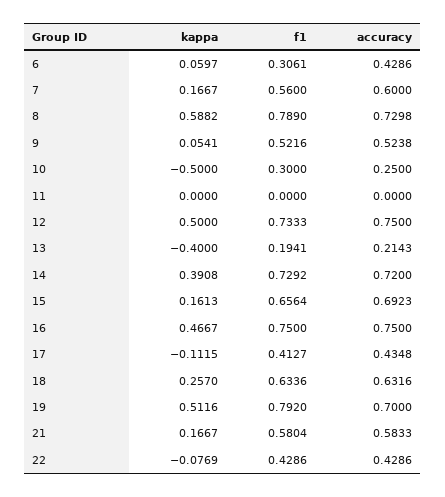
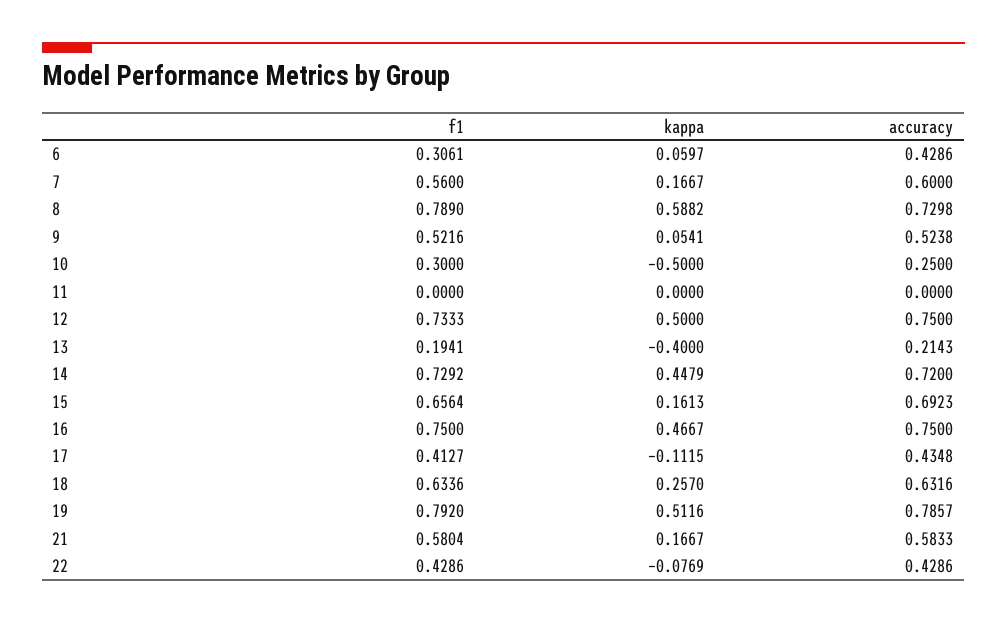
  {
    "kappa": {
      "6": 0.0597,
      "7": 0.1667,
      "8": 0.5882,
      "9": 0.0541,
      "10": -0.5,
      "11": 0,
      "12": 0.5,
      "13": -0.4,
-     "14": 0.3908,
+     "14": 0.4479,
      "15": 0.1613,
      "16": 0.4667,
      "17": -0.1115,
      "18": 0.257,
      "19": 0.5116,
      "21": 0.1667,
      "22": -0.0769
    },
    "f1": {
      "6": 0.3061,
      "7": 0.56,
      "8": 0.789,
      "9": 0.5216,
      "10": 0.3,
      "11": 0,
      "12": 0.7333,
      "13": 0.1941,
      "14": 0.7292,
      "15": 0.6564,
      "16": 0.75,
      "17": 0.4127,
      "18": 0.6336,
      "19": 0.792,
      "21": 0.5804,
      "22": 0.4286
    },
    "accuracy": {
      "6": 0.4286,
      "7": 0.6,
      "8": 0.7298,
      "9": 0.5238,
      "10": 0.25,
      "11": 0,
      "12": 0.75,
      "13": 0.2143,
      "14": 0.72,
      "15": 0.6923,
      "16": 0.75,
      "17": 0.4348,
      "18": 0.6316,
-     "19": 0.7,
+     "19": 0.7857,
      "21": 0.5833,
      "22": 0.4286
    }
  }

